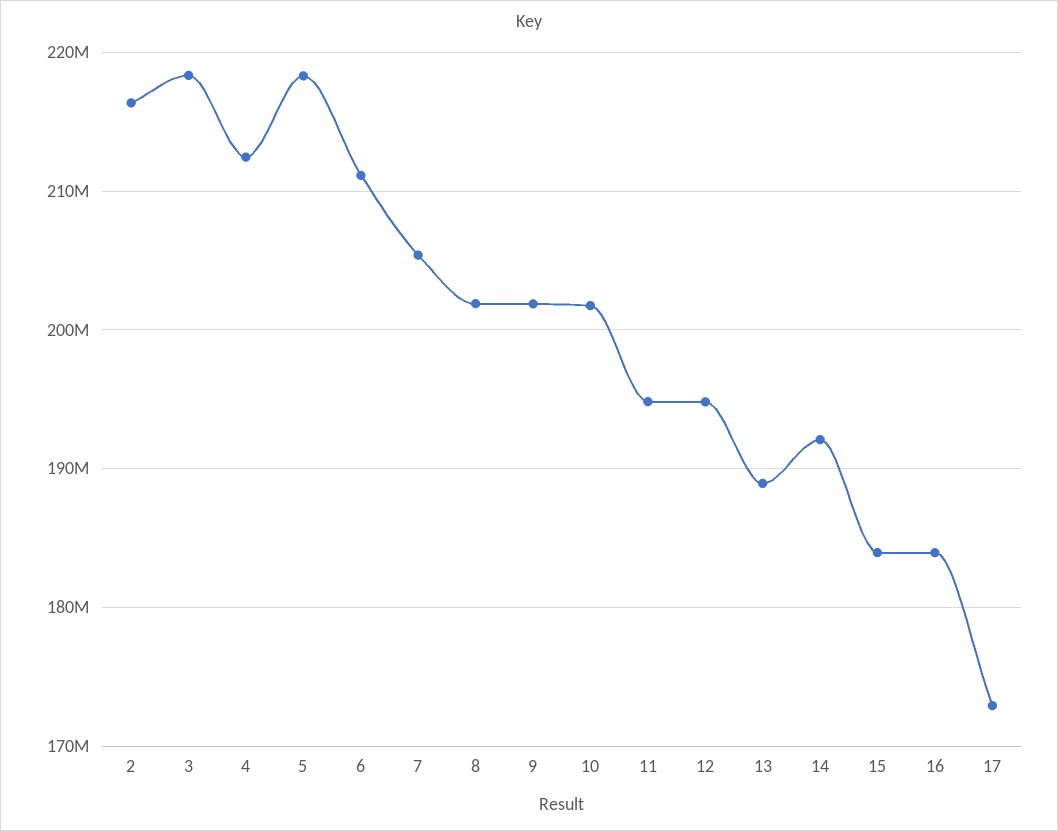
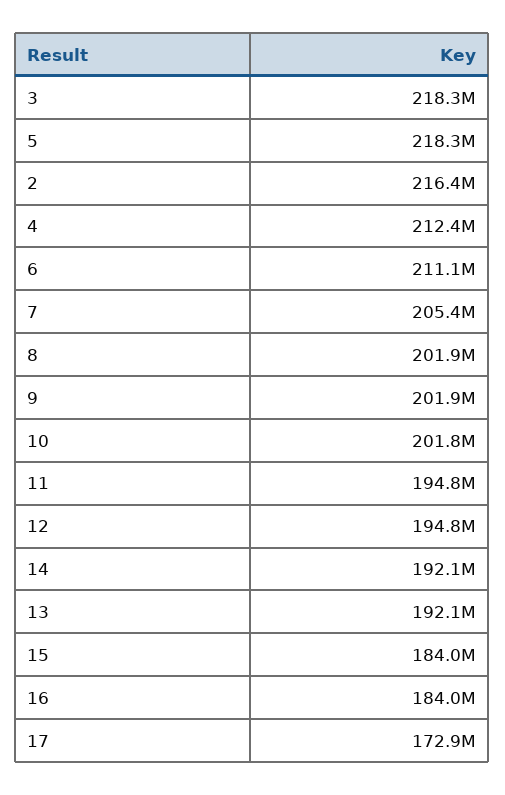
  {
    "2": 216400000,
    "3": 218300000,
    "4": 212400000,
    "5": 218300000,
    "6": 211100000,
    "7": 205400000,
    "8": 201900000,
    "9": 201900000,
    "10": 201800000,
    "11": 194800000,
    "12": 194800000,
-   "13": 189000000,
+   "13": 192100000,
    "14": 192100000,
    "15": 184000000,
    "16": 184000000,
    "17": 172900000
  }

